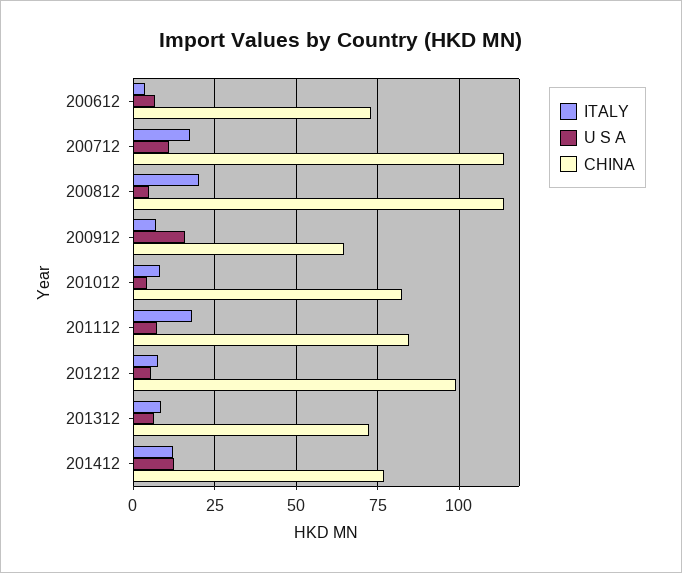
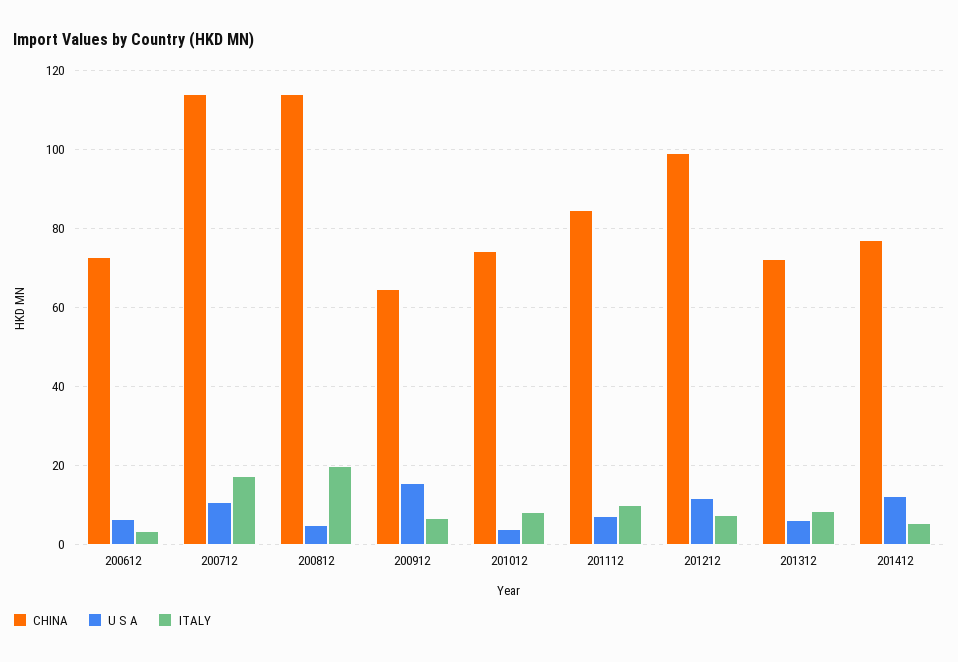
  {
    "ITALY": {
      "200612": 4,
      "200712": 18,
      "200812": 20,
      "200912": 6,
      "201012": 8,
-     "201112": 17.5,
+     "201112": 10,
      "201212": 8,
      "201312": 8,
-     "201412": 12.5
+     "201412": 6
    },
    "U S A": {
      "200612": 6,
      "200712": 10,
      "200812": 4,
      "200912": 16,
      "201012": 4,
      "201112": 8,
-     "201212": 5,
+     "201212": 12,
      "201312": 6,
      "201412": 12
    },
    "CHINA": {
      "200612": 72,
      "200712": 114,
      "200812": 114,
      "200912": 64,
-     "201012": 82.5,
+     "201012": 74,
      "201112": 84,
      "201212": 100,
      "201312": 72,
      "201412": 78
    }
  }

